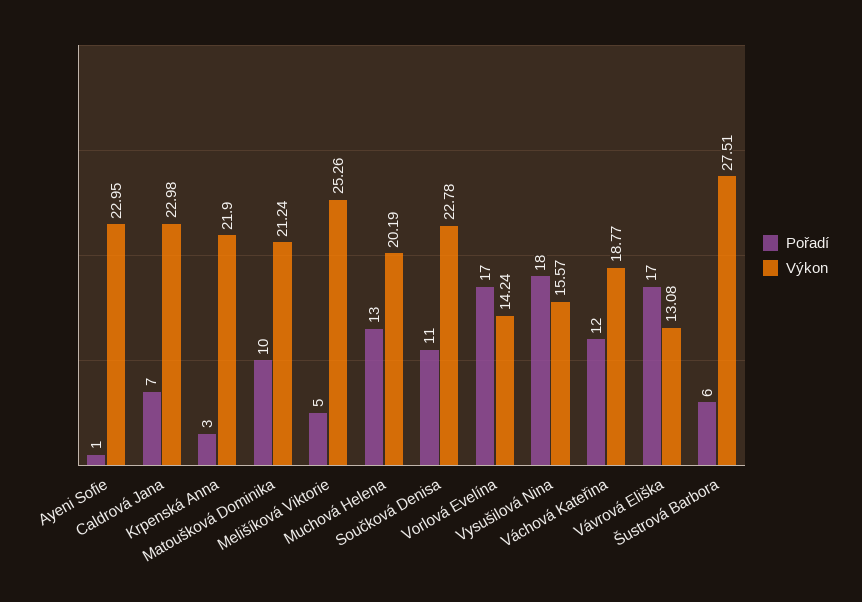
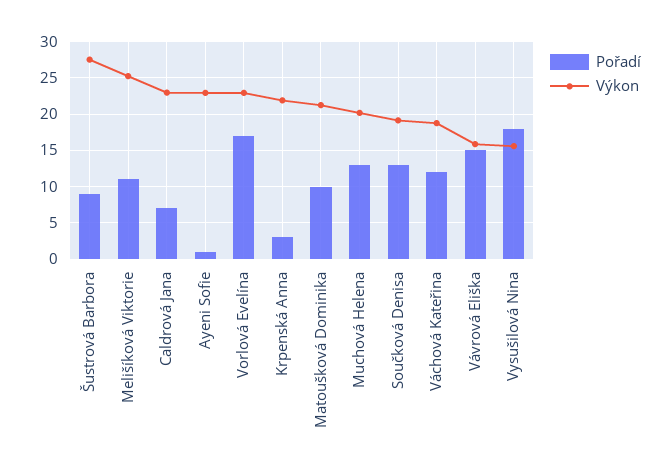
  {
    "Pořadí": {
      "Ayeni Sofie": 1,
      "Caldrová Jana": 7,
      "Krpenská Anna": 3,
      "Matoušková Dominika": 10,
-     "Melišíková Viktorie": 5,
+     "Melišíková Viktorie": 11,
      "Muchová Helena": 13,
-     "Součková Denisa": 11,
+     "Součková Denisa": 13,
      "Vorlová Evelína": 17,
      "Vysušilová Nina": 18,
      "Váchová Kateřina": 12,
-     "Vávrová Eliška": 17,
+     "Vávrová Eliška": 15,
-     "Šustrová Barbora": 6
+     "Šustrová Barbora": 9
    },
    "Výkon": {
      "Ayeni Sofie": 22.95,
      "Caldrová Jana": 22.98,
      "Krpenská Anna": 21.9,
      "Matoušková Dominika": 21.24,
      "Melišíková Viktorie": 25.26,
      "Muchová Helena": 20.19,
-     "Součková Denisa": 22.78,
+     "Součková Denisa": 19,
-     "Vorlová Evelína": 14.24,
+     "Vorlová Evelína": 23,
      "Vysušilová Nina": 15.57,
      "Váchová Kateřina": 18.77,
-     "Vávrová Eliška": 13.08,
+     "Vávrová Eliška": 16,
      "Šustrová Barbora": 27.51
    }
  }

